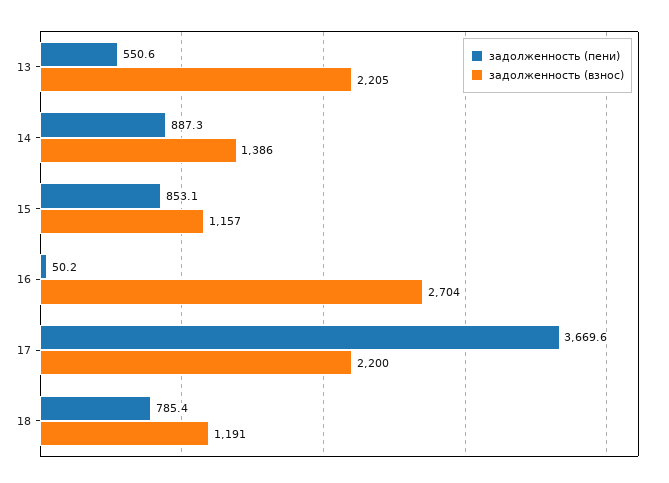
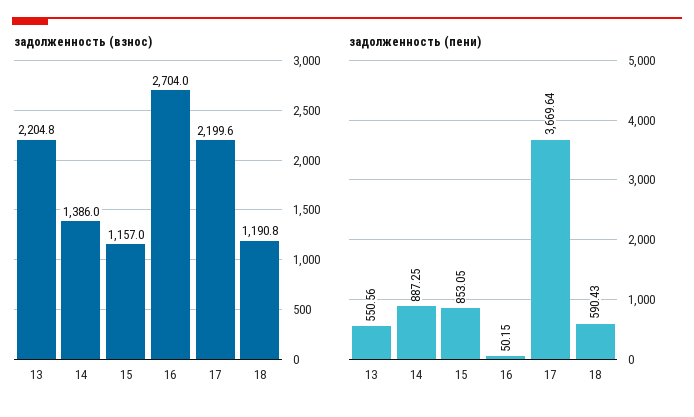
  {
    "задолженность (пени)": {
      "13": 550.56,
      "14": 887.25,
      "15": 853.05,
      "16": 50.15,
      "17": 3669.64,
-     "18": 785.4
+     "18": 590.43
    },
    "задолженность (взнос)": {
      "13": 2204.8,
      "14": 1386,
      "15": 1157,
      "16": 2704,
      "17": 2199.6,
      "18": 1190.8
    }
  }

